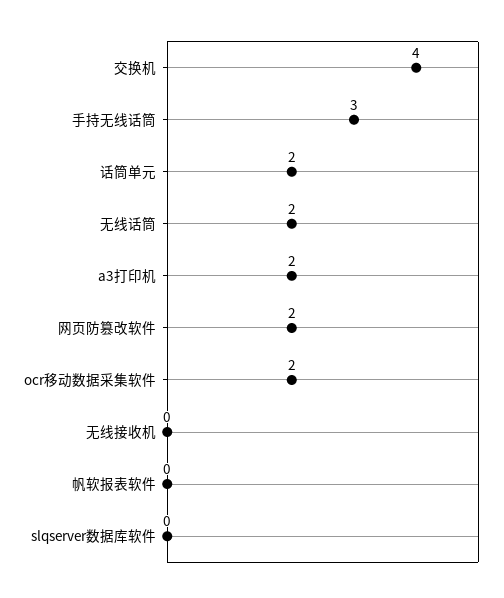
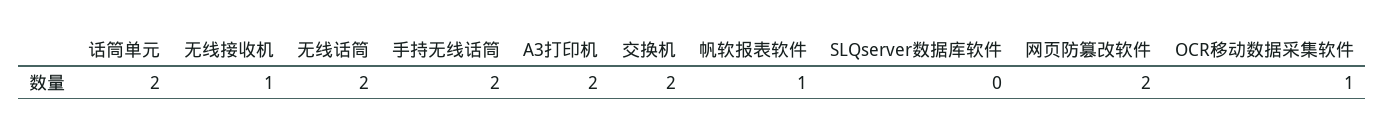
  {
-   "交换机": 4,
+   "交换机": 2,
-   "手持无线话筒": 3,
+   "手持无线话筒": 2,
    "话筒单元": 2,
    "无线话筒": 2,
    "a3打印机": 2,
    "网页防篡改软件": 2,
-   "ocr移动数据采集软件": 2,
+   "ocr移动数据采集软件": 1,
-   "无线接收机": 0,
+   "无线接收机": 1,
-   "帆软报表软件": 0,
+   "帆软报表软件": 1,
    "slqserver数据库软件": 0
  }

